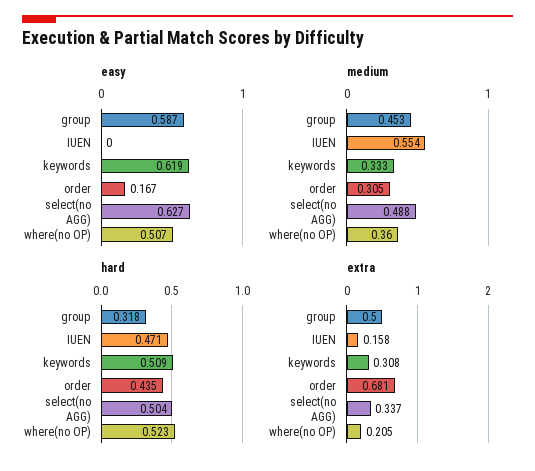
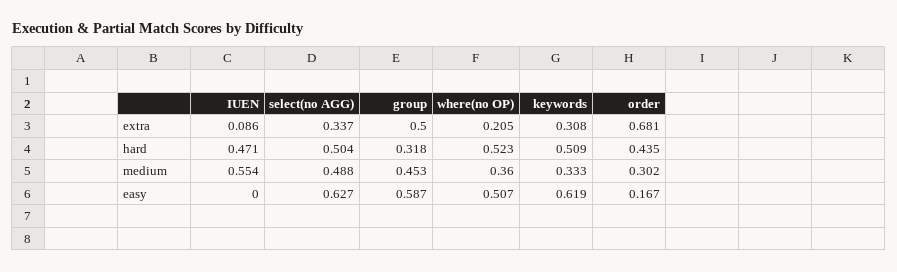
  {
    "easy": {
      "group": 0.587,
      "IUEN": 0,
      "keywords": 0.619,
      "order": 0.167,
      "select(no AGG)": 0.627,
      "where(no OP)": 0.507
    },
    "medium": {
      "group": 0.453,
      "IUEN": 0.554,
      "keywords": 0.333,
-     "order": 0.305,
+     "order": 0.302,
      "select(no AGG)": 0.488,
      "where(no OP)": 0.36
    },
    "hard": {
      "group": 0.318,
      "IUEN": 0.471,
      "keywords": 0.509,
      "order": 0.435,
      "select(no AGG)": 0.504,
      "where(no OP)": 0.523
    },
    "extra": {
      "group": 0.5,
-     "IUEN": 0.158,
+     "IUEN": 0.086,
      "keywords": 0.308,
      "order": 0.681,
      "select(no AGG)": 0.337,
      "where(no OP)": 0.205
    }
  }

